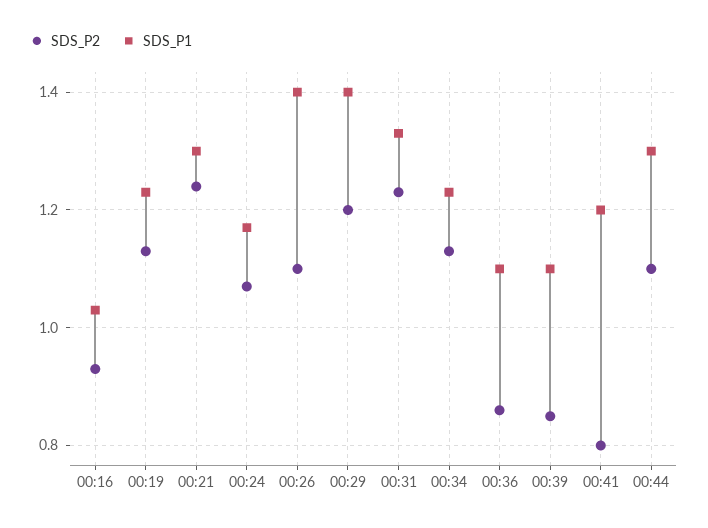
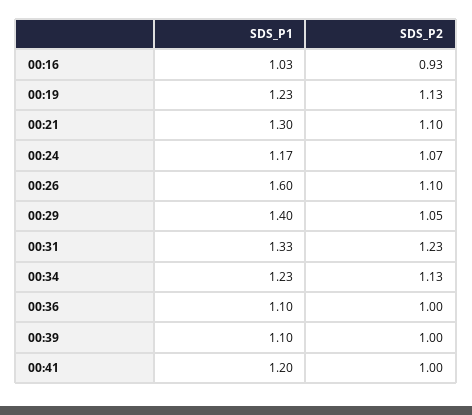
  {
    "SDS_P2": {
      "00:16": 0.93,
      "00:19": 1.13,
-     "00:21": 1.25,
+     "00:21": 1.1,
      "00:24": 1.07,
      "00:26": 1.1,
-     "00:29": 1.2,
+     "00:29": 1.05,
      "00:31": 1.23,
      "00:34": 1.13,
-     "00:36": 0.85,
+     "00:36": 1,
-     "00:39": 0.85,
+     "00:39": 1,
-     "00:41": 0.8,
+     "00:41": 1
-     "00:44": 1.1
    },
    "SDS_P1": {
      "00:16": 1.03,
      "00:19": 1.23,
      "00:21": 1.3,
      "00:24": 1.17,
-     "00:26": 1.4,
+     "00:26": 1.6,
      "00:29": 1.4,
      "00:31": 1.33,
      "00:34": 1.23,
      "00:36": 1.1,
      "00:39": 1.1,
-     "00:41": 1.2,
+     "00:41": 1.2
-     "00:44": 1.3
    }
  }

